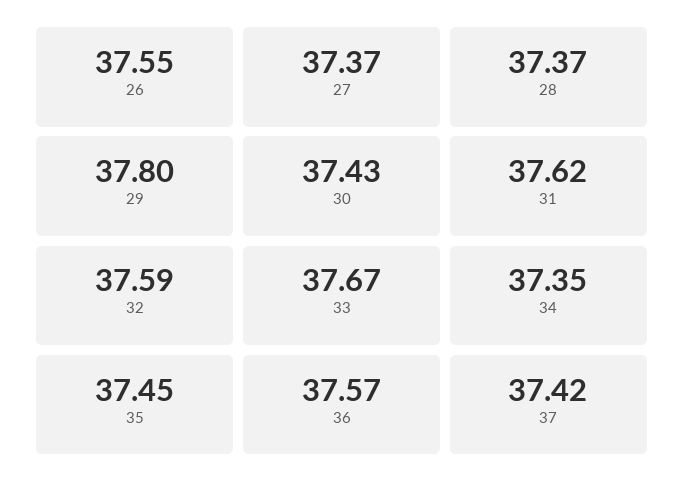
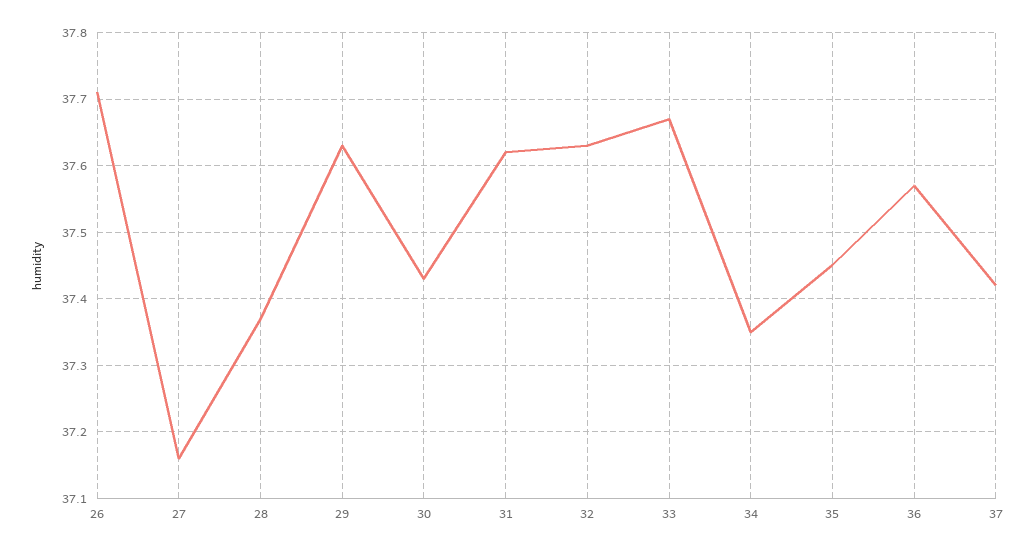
  {
-   "26": 37.55,
+   "26": 37.71,
-   "27": 37.37,
+   "27": 37.16,
    "28": 37.37,
-   "29": 37.8,
+   "29": 37.63,
    "30": 37.43,
    "31": 37.62,
-   "32": 37.59,
+   "32": 37.63,
    "33": 37.67,
    "34": 37.35,
    "35": 37.45,
    "36": 37.57,
    "37": 37.42
  }

